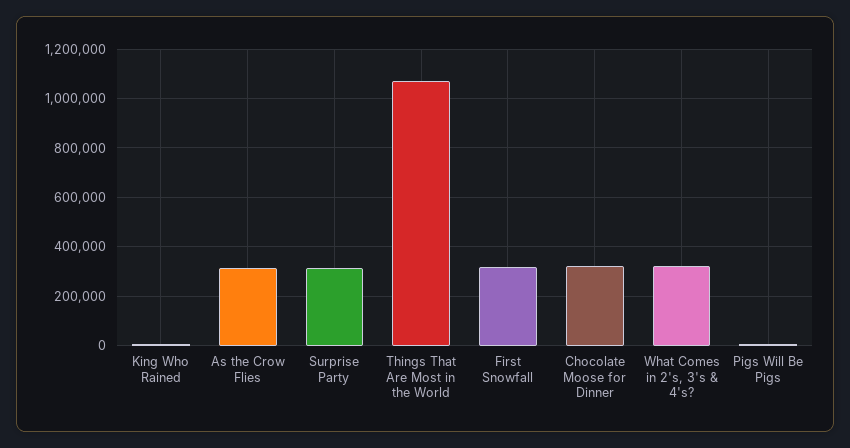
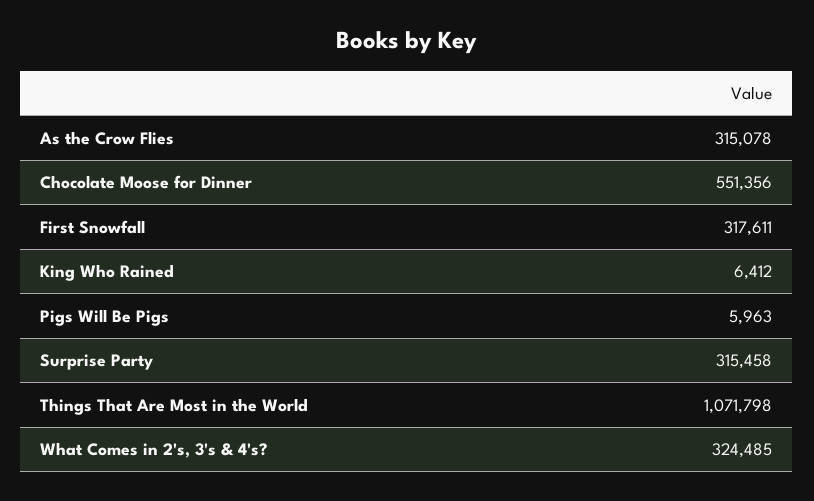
  {
    "King Who Rained": 6412,
    "As the Crow Flies": 315078,
    "Surprise Party": 315458,
    "Things That Are Most in the World": 1071798,
    "First Snowfall": 317611,
-   "Chocolate Moose for Dinner": 325000,
+   "Chocolate Moose for Dinner": 551356,
    "What Comes in 2's, 3's & 4's?": 324485,
    "Pigs Will Be Pigs": 5963
  }

